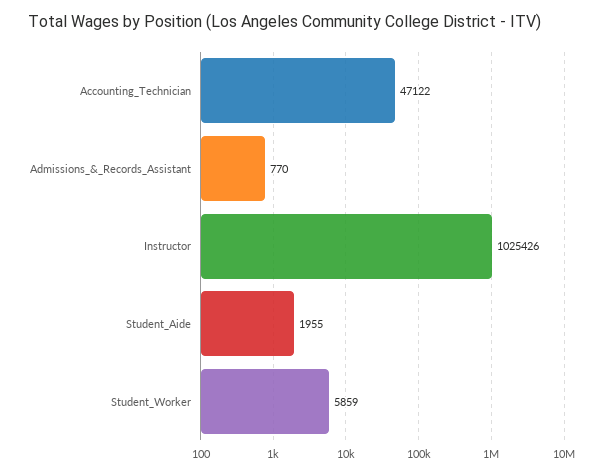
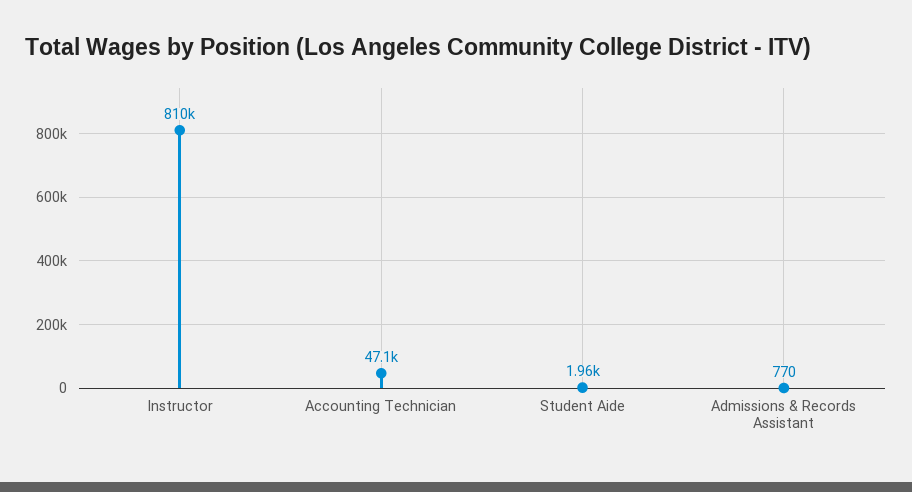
  {
    "Accounting_Technician": 47122,
    "Admissions_&_Records_Assistant": 770,
-   "Instructor": 1025426,
+   "Instructor": 810000,
-   "Student_Aide": 1955,
+   "Student_Aide": 1955
-   "Student_Worker": 5859
  }

